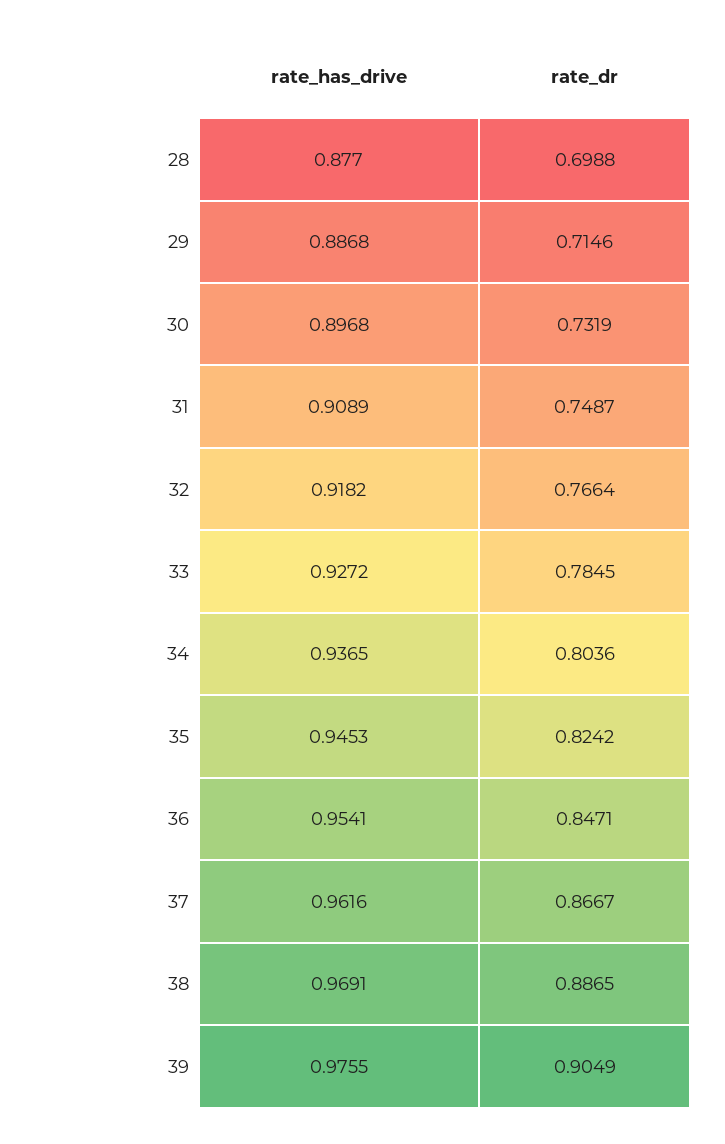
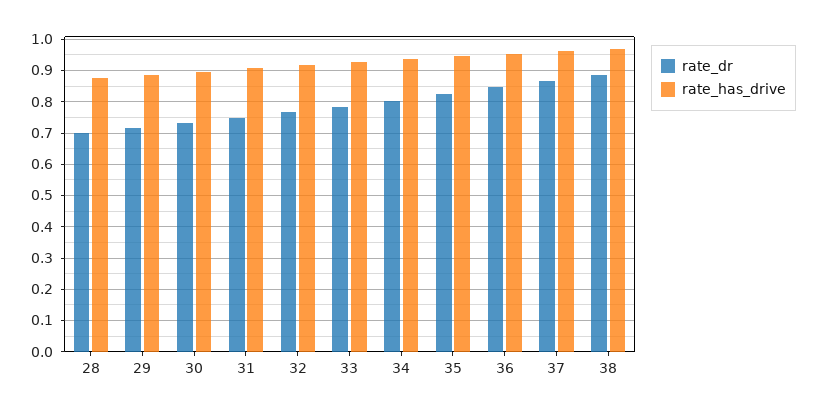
  {
    "rate_has_drive": {
      "28": 0.877,
      "29": 0.8868,
      "30": 0.8968,
      "31": 0.9089,
      "32": 0.9182,
      "33": 0.9272,
      "34": 0.9365,
      "35": 0.9453,
      "36": 0.9541,
      "37": 0.9616,
-     "38": 0.9691,
+     "38": 0.9691
-     "39": 0.9755
    },
    "rate_dr": {
      "28": 0.6988,
      "29": 0.7146,
      "30": 0.7319,
      "31": 0.7487,
      "32": 0.7664,
      "33": 0.7845,
      "34": 0.8036,
      "35": 0.8242,
      "36": 0.8471,
      "37": 0.8667,
-     "38": 0.8865,
+     "38": 0.8865
-     "39": 0.9049
    }
  }

